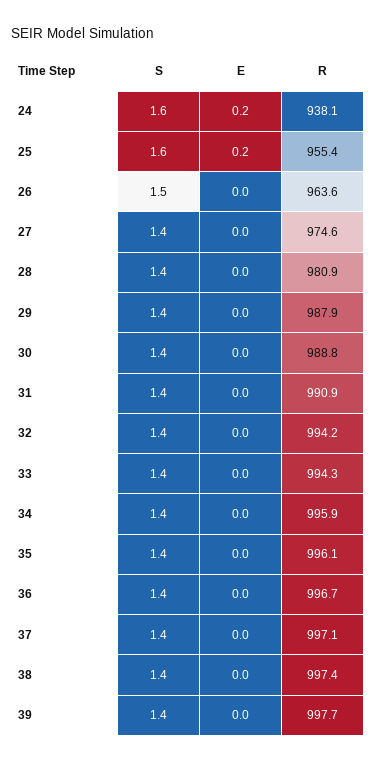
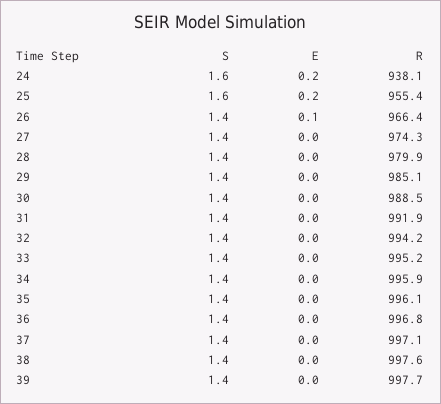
  {
    "S": {
      "24": 1.6,
      "25": 1.6,
-     "26": 1.5,
+     "26": 1.4,
      "27": 1.4,
      "28": 1.4,
      "29": 1.4,
      "30": 1.4,
      "31": 1.4,
      "32": 1.4,
      "33": 1.4,
      "34": 1.4,
      "35": 1.4,
      "36": 1.4,
      "37": 1.4,
      "38": 1.4,
      "39": 1.4
    },
    "E": {
      "24": 0.2,
      "25": 0.2,
-     "26": 0,
+     "26": 0.1,
      "27": 0,
      "28": 0,
      "29": 0,
      "30": 0,
      "31": 0,
      "32": 0,
      "33": 0,
      "34": 0,
      "35": 0,
      "36": 0,
      "37": 0,
      "38": 0,
      "39": 0
    },
    "R": {
      "24": 938.1,
      "25": 955.4,
-     "26": 963.6,
+     "26": 966.4,
-     "27": 974.6,
+     "27": 974.3,
-     "28": 980.9,
+     "28": 979.9,
-     "29": 987.9,
+     "29": 985.1,
-     "30": 988.8,
+     "30": 988.5,
-     "31": 990.9,
+     "31": 991.9,
      "32": 994.2,
-     "33": 994.3,
+     "33": 995.2,
      "34": 995.9,
      "35": 996.1,
-     "36": 996.7,
+     "36": 996.8,
      "37": 997.1,
-     "38": 997.4,
+     "38": 997.6,
      "39": 997.7
    }
  }

